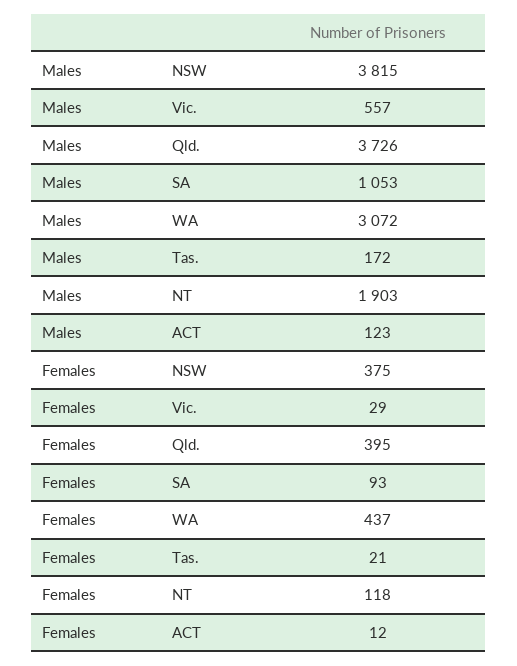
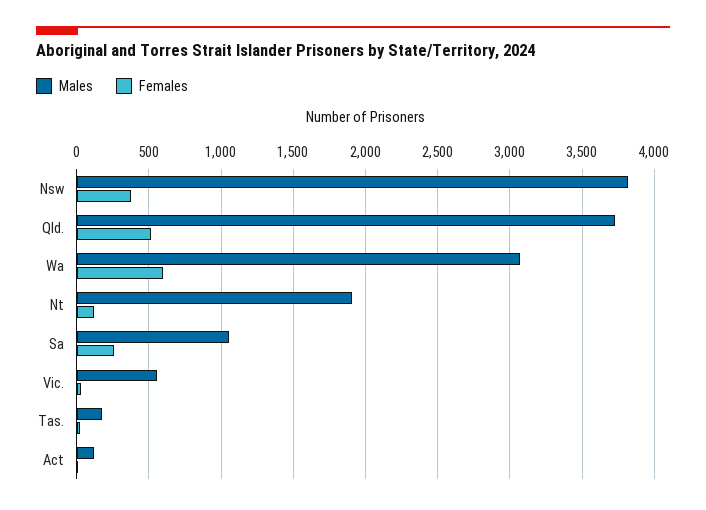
  {
    "Males": {
      "NSW": 3815,
      "Vic.": 557,
      "Qld.": 3726,
      "SA": 1053,
      "WA": 3072,
      "Tas.": 172,
      "NT": 1903,
      "ACT": 123
    },
    "Females": {
      "NSW": 375,
      "Vic.": 29,
-     "Qld.": 395,
+     "Qld.": 500,
-     "SA": 93,
+     "SA": 250,
-     "WA": 437,
+     "WA": 600,
      "Tas.": 21,
      "NT": 118,
      "ACT": 12
    }
  }

